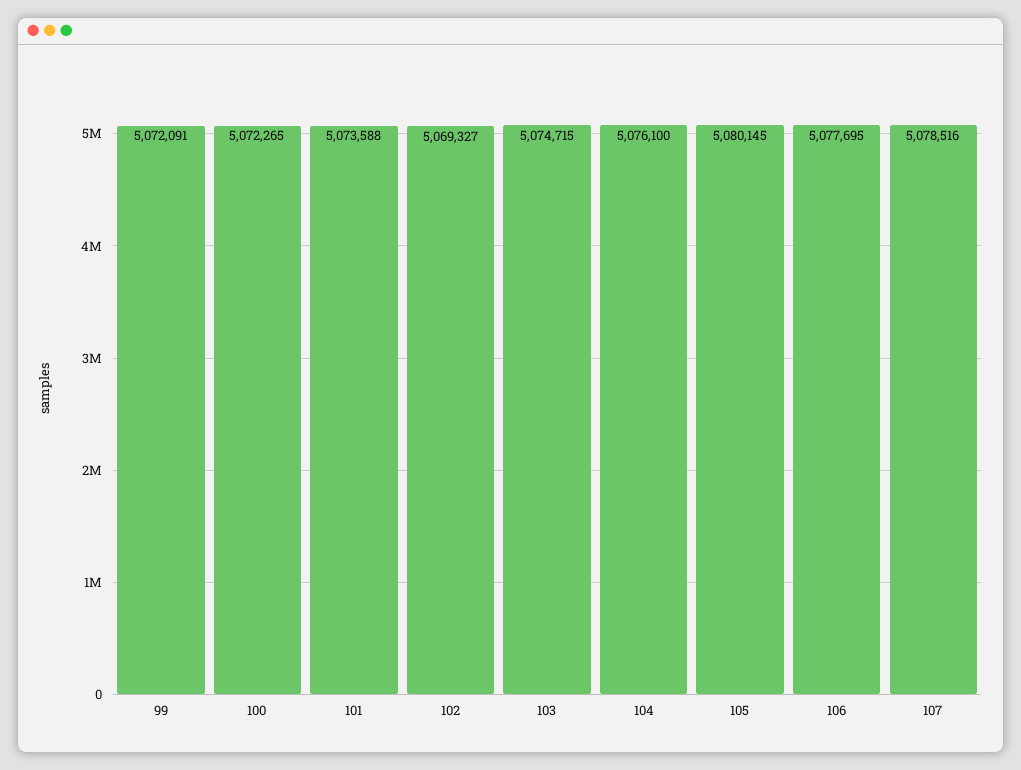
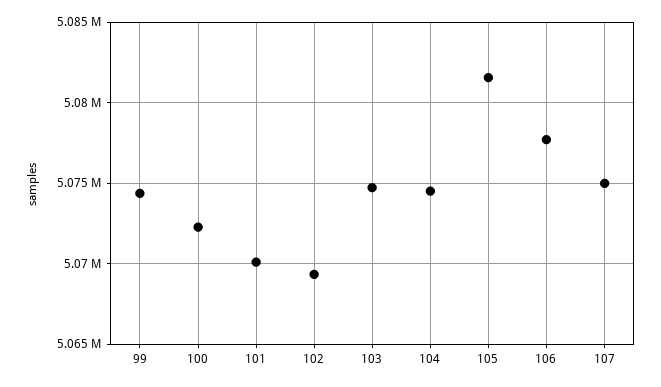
  {
-   "99": 5072091,
+   "99": 5074500,
    "100": 5072265,
-   "101": 5073588,
+   "101": 5070000,
    "102": 5069327,
    "103": 5074715,
-   "104": 5076100,
+   "104": 5074500,
-   "105": 5080145,
+   "105": 5081500,
    "106": 5077695,
-   "107": 5078516
+   "107": 5075000
  }

